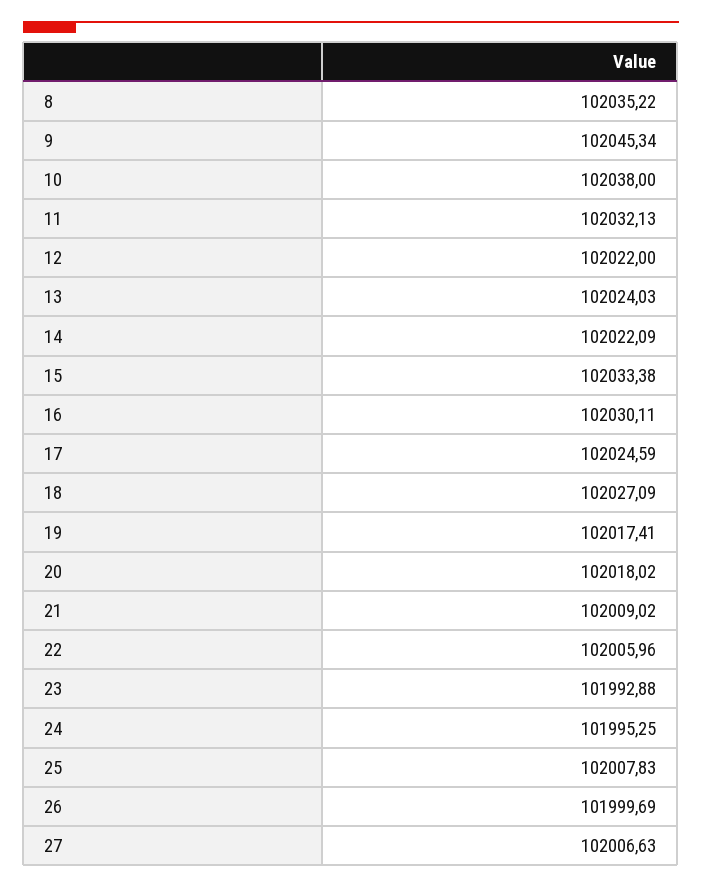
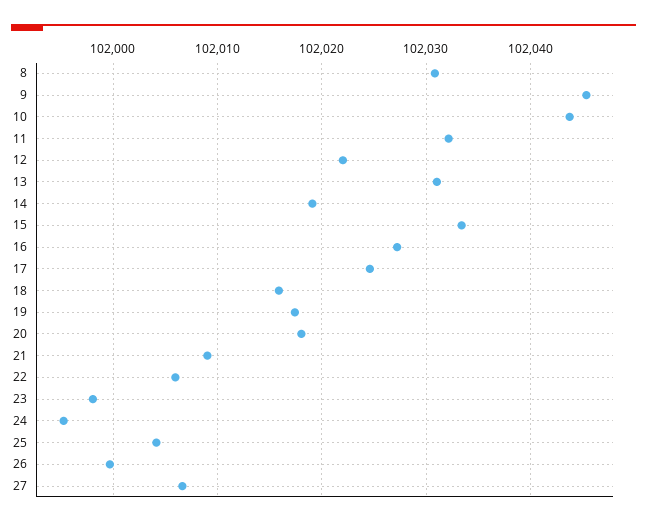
  {
-   "8": 102035.22,
+   "8": 102031,
    "9": 102045.34,
-   "10": 102038,
+   "10": 102044,
    "11": 102032.13,
    "12": 102022,
-   "13": 102024.03,
+   "13": 102031,
-   "14": 102022.09,
+   "14": 102019,
    "15": 102033.38,
-   "16": 102030.11,
+   "16": 102027,
    "17": 102024.59,
-   "18": 102027.09,
+   "18": 102016,
    "19": 102017.41,
    "20": 102018.02,
    "21": 102009.02,
    "22": 102005.96,
-   "23": 101992.88,
+   "23": 101998,
    "24": 101995.25,
-   "25": 102007.83,
+   "25": 102004,
    "26": 101999.69,
    "27": 102006.63
  }

